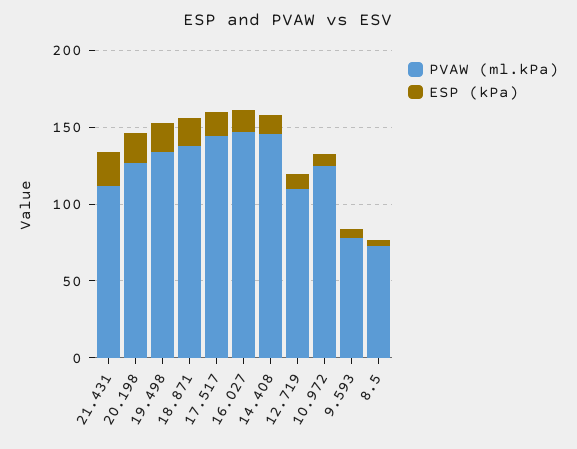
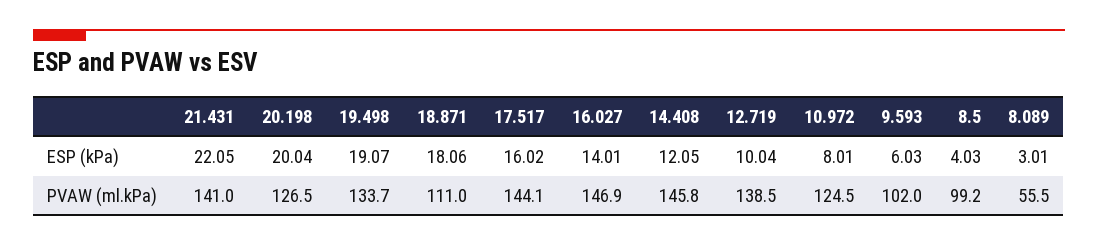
  {
    "PVAW (ml.kPa)": {
-     "21.431": 110,
+     "21.431": 141,
      "20.198": 126.5,
      "19.498": 133.7,
-     "18.871": 140,
+     "18.871": 111,
      "17.517": 144.1,
      "16.027": 146.9,
      "14.408": 145.8,
-     "12.719": 110,
+     "12.719": 138.5,
      "10.972": 124.5,
-     "9.593": 80,
+     "9.593": 102,
-     "8.5": 70
+     "8.5": 99.2,
+     "8.089": 55.5
    },
    "ESP (kPa)": {
      "21.431": 22.05,
      "20.198": 20.04,
      "19.498": 19.07,
      "18.871": 18.06,
      "17.517": 16.02,
      "16.027": 14.01,
      "14.408": 12.05,
      "12.719": 10.04,
      "10.972": 8.01,
      "9.593": 6.03,
-     "8.5": 4.03
+     "8.5": 4.03,
+     "8.089": 3.01
    }
  }

